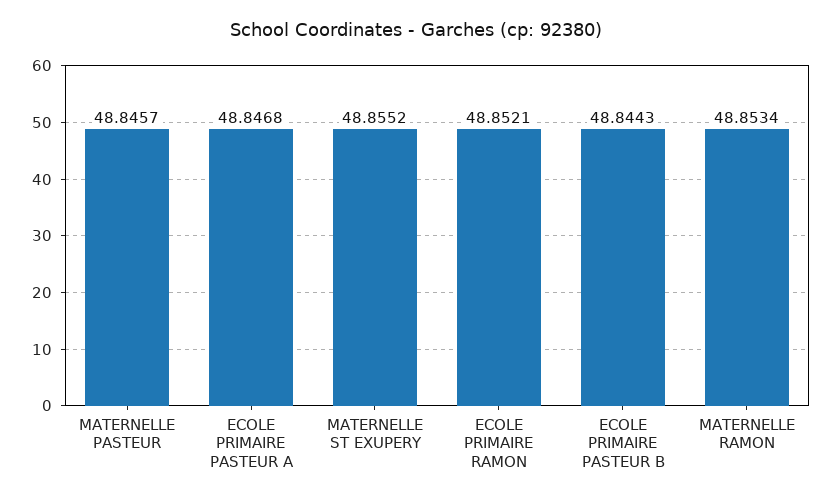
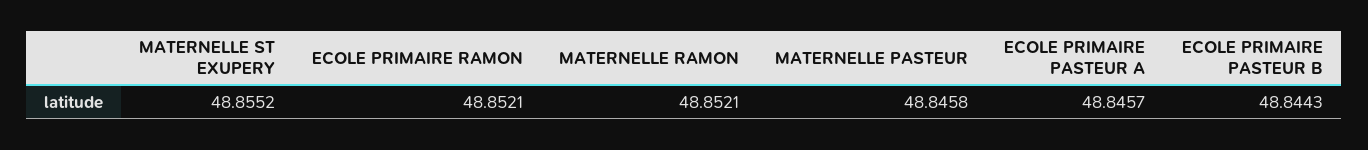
  {
-   "MATERNELLE PASTEUR": 48.8457,
+   "MATERNELLE PASTEUR": 48.8458,
-   "ECOLE PRIMAIRE PASTEUR A": 48.8468,
+   "ECOLE PRIMAIRE PASTEUR A": 48.8457,
    "MATERNELLE ST EXUPERY": 48.8552,
    "ECOLE PRIMAIRE RAMON": 48.8521,
    "ECOLE PRIMAIRE PASTEUR B": 48.8443,
-   "MATERNELLE RAMON": 48.8534
+   "MATERNELLE RAMON": 48.8521
  }

